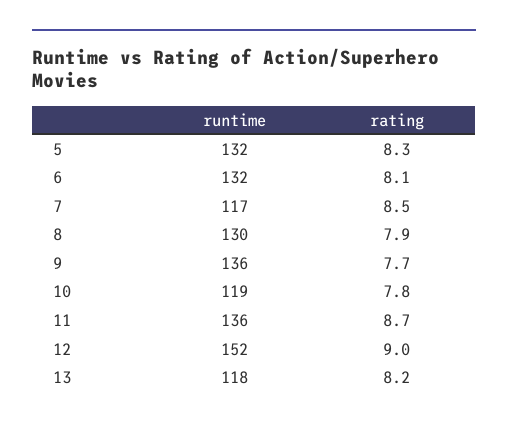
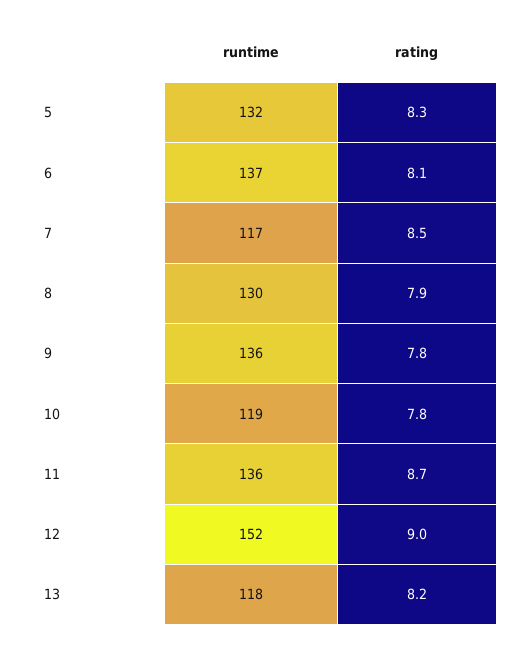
  {
    "runtime": {
      "5": 132,
-     "6": 132,
+     "6": 137,
      "7": 117,
      "8": 130,
      "9": 136,
      "10": 119,
      "11": 136,
      "12": 152,
      "13": 118
    },
    "rating": {
      "5": 8.3,
      "6": 8.1,
      "7": 8.5,
      "8": 7.9,
-     "9": 7.7,
+     "9": 7.8,
      "10": 7.8,
      "11": 8.7,
      "12": 9,
      "13": 8.2
    }
  }

